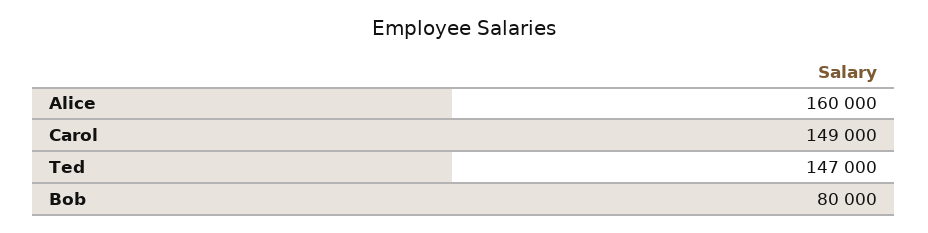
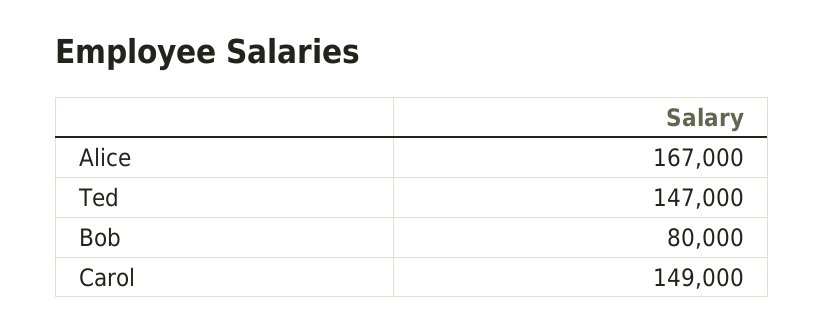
  {
-   "Alice": 160000,
+   "Alice": 167000,
    "Carol": 149000,
    "Ted": 147000,
    "Bob": 80000
  }

